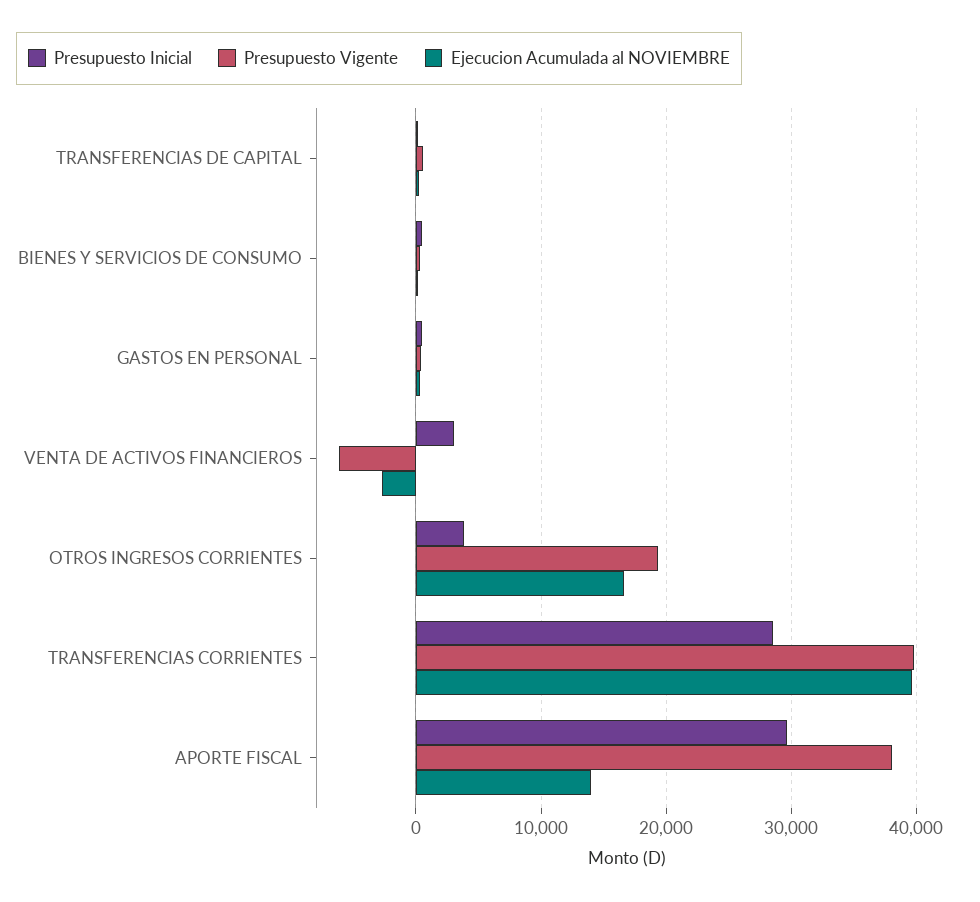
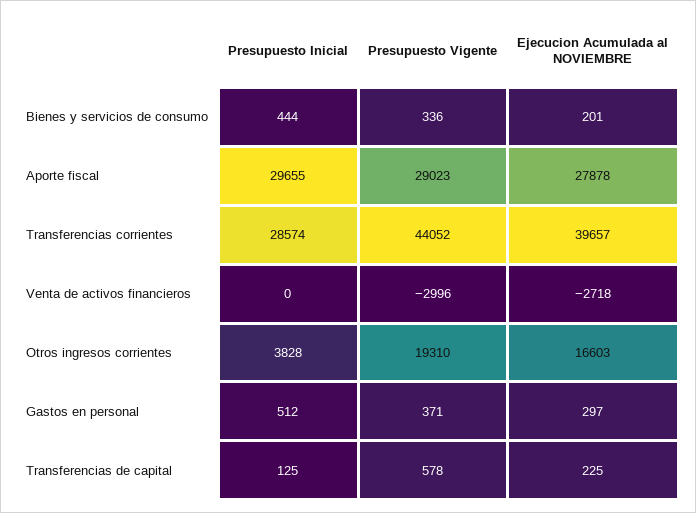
  {
    "Presupuesto Inicial": {
      "TRANSFERENCIAS DE CAPITAL": 125,
      "BIENES Y SERVICIOS DE CONSUMO": 444,
      "GASTOS EN PERSONAL": 512,
-     "VENTA DE ACTIVOS FINANCIEROS": 3000,
+     "VENTA DE ACTIVOS FINANCIEROS": 0,
      "OTROS INGRESOS CORRIENTES": 3828,
      "TRANSFERENCIAS CORRIENTES": 28574,
      "APORTE FISCAL": 29655
    },
    "Presupuesto Vigente": {
      "TRANSFERENCIAS DE CAPITAL": 578,
      "BIENES Y SERVICIOS DE CONSUMO": 336,
      "GASTOS EN PERSONAL": 371,
-     "VENTA DE ACTIVOS FINANCIEROS": -6000,
+     "VENTA DE ACTIVOS FINANCIEROS": -2996,
      "OTROS INGRESOS CORRIENTES": 19310,
-     "TRANSFERENCIAS CORRIENTES": 40000,
+     "TRANSFERENCIAS CORRIENTES": 44052,
-     "APORTE FISCAL": 38000
+     "APORTE FISCAL": 29023
    },
    "Ejecucion Acumulada al NOVIEMBRE": {
      "TRANSFERENCIAS DE CAPITAL": 225,
      "BIENES Y SERVICIOS DE CONSUMO": 201,
      "GASTOS EN PERSONAL": 297,
      "VENTA DE ACTIVOS FINANCIEROS": -2718,
      "OTROS INGRESOS CORRIENTES": 16603,
      "TRANSFERENCIAS CORRIENTES": 39657,
-     "APORTE FISCAL": 14000
+     "APORTE FISCAL": 27878
    }
  }

